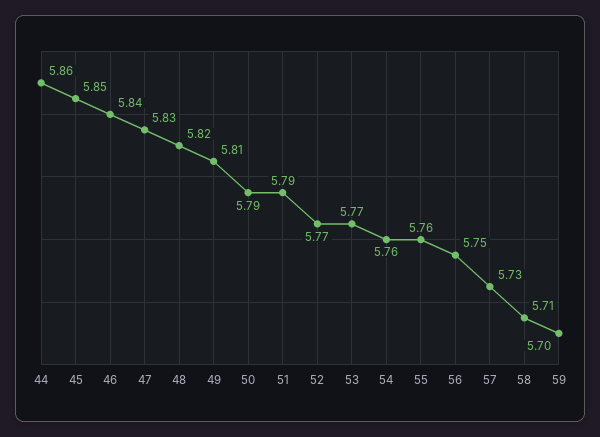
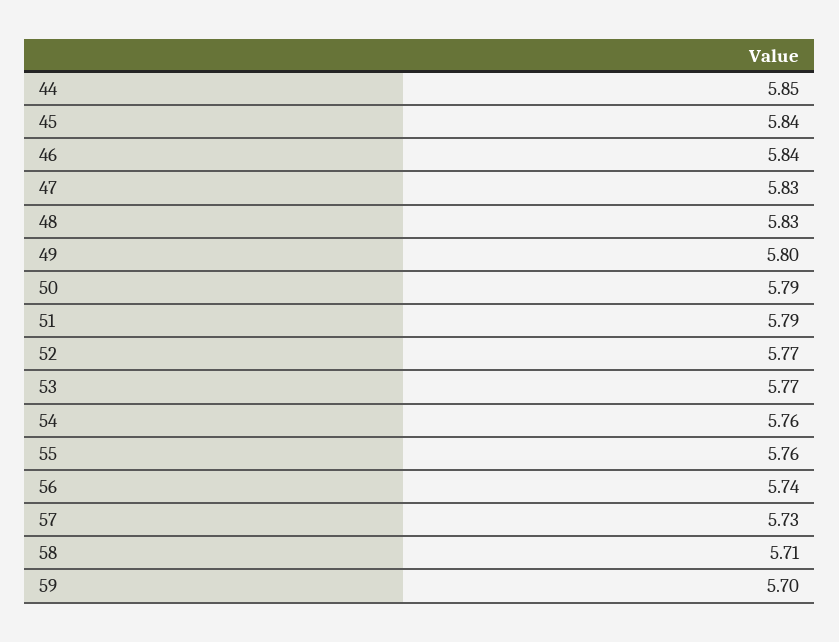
  {
-   "44": 5.86,
+   "44": 5.85,
-   "45": 5.85,
+   "45": 5.84,
    "46": 5.84,
    "47": 5.83,
-   "48": 5.82,
+   "48": 5.83,
-   "49": 5.81,
+   "49": 5.8,
    "50": 5.79,
    "51": 5.79,
    "52": 5.77,
    "53": 5.77,
    "54": 5.76,
    "55": 5.76,
-   "56": 5.75,
+   "56": 5.74,
    "57": 5.73,
    "58": 5.71,
    "59": 5.7
  }

